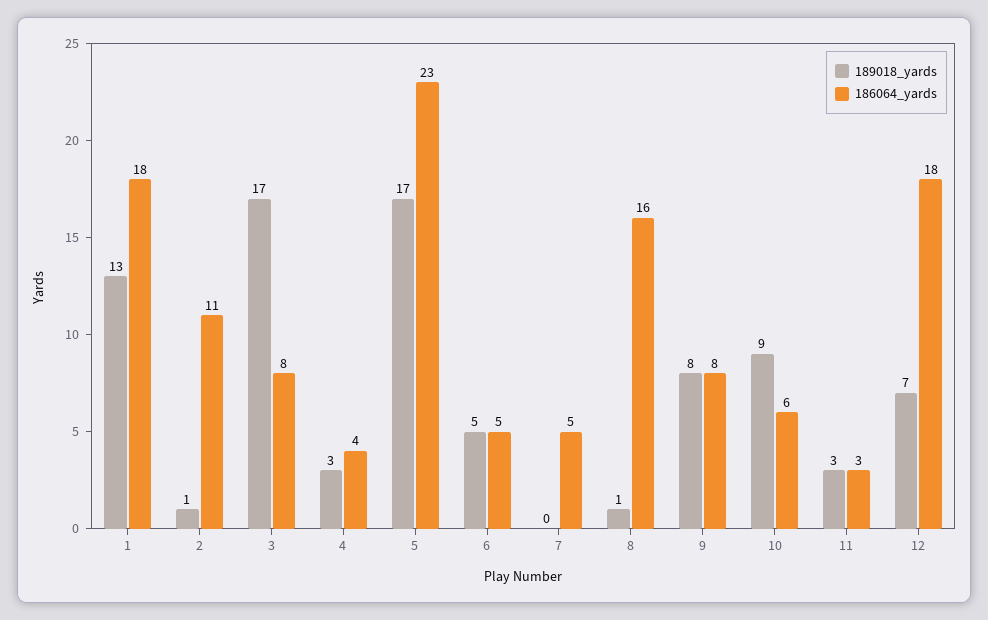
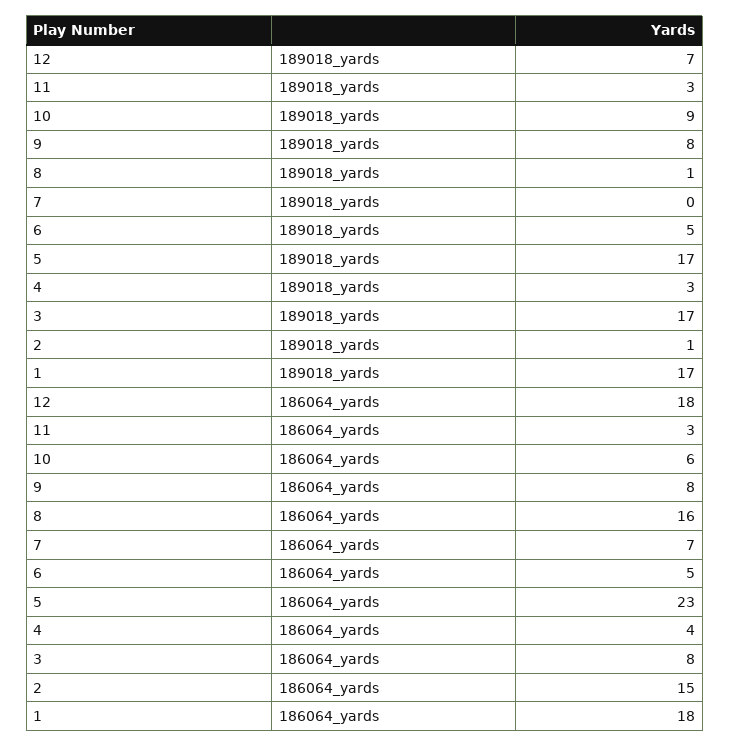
  {
    "189018_yards": {
-     "1": 13,
+     "1": 17,
      "2": 1,
      "3": 17,
      "4": 3,
      "5": 17,
      "6": 5,
      "7": 0,
      "8": 1,
      "9": 8,
      "10": 9,
      "11": 3,
      "12": 7
    },
    "186064_yards": {
      "1": 18,
-     "2": 11,
+     "2": 15,
      "3": 8,
      "4": 4,
      "5": 23,
      "6": 5,
-     "7": 5,
+     "7": 7,
      "8": 16,
      "9": 8,
      "10": 6,
      "11": 3,
      "12": 18
    }
  }

